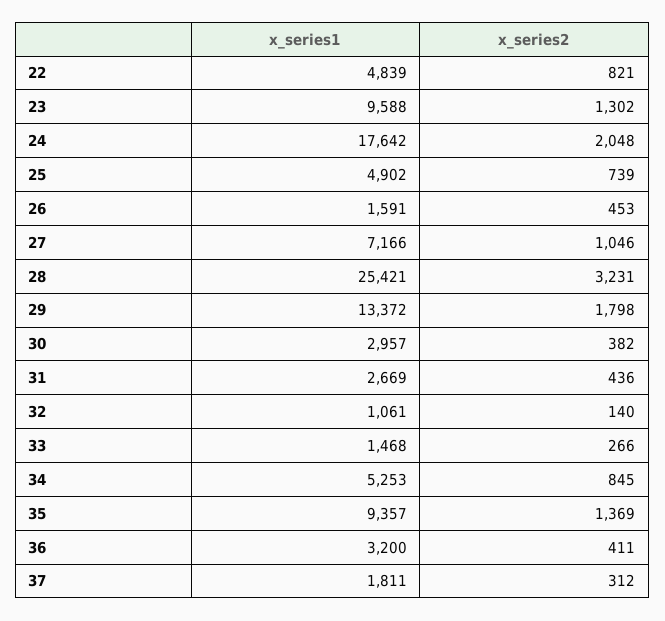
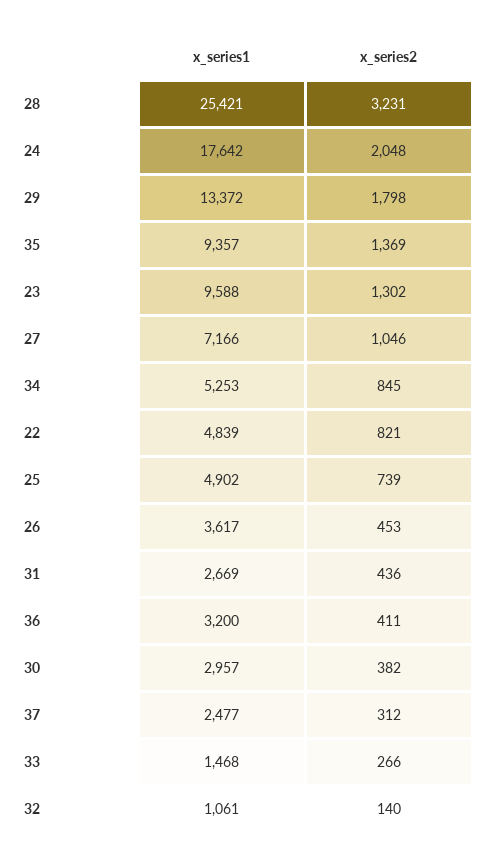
  {
    "x_series1": {
      "22": 4839,
      "23": 9588,
      "24": 17642,
      "25": 4902,
-     "26": 1591,
+     "26": 3617,
      "27": 7166,
      "28": 25421,
      "29": 13372,
      "30": 2957,
      "31": 2669,
      "32": 1061,
      "33": 1468,
      "34": 5253,
      "35": 9357,
      "36": 3200,
-     "37": 1811
+     "37": 2477
    },
    "x_series2": {
      "22": 821,
      "23": 1302,
      "24": 2048,
      "25": 739,
      "26": 453,
      "27": 1046,
      "28": 3231,
      "29": 1798,
      "30": 382,
      "31": 436,
      "32": 140,
      "33": 266,
      "34": 845,
      "35": 1369,
      "36": 411,
      "37": 312
    }
  }

